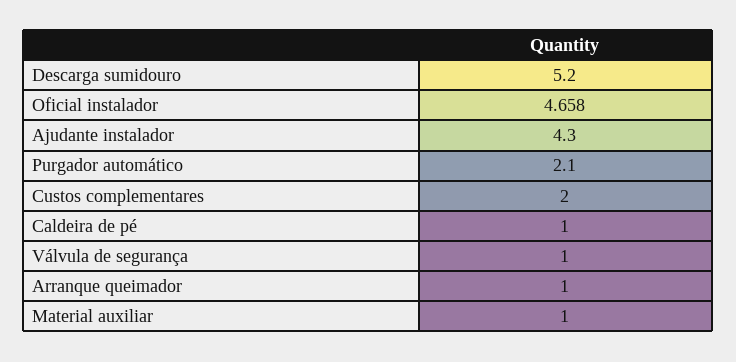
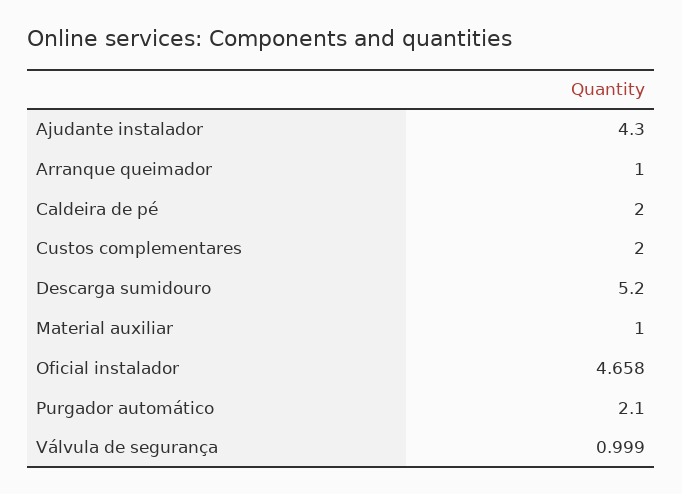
  {
    "Descarga sumidouro": 5.2,
    "Oficial instalador": 4.658,
    "Ajudante instalador": 4.3,
    "Purgador automático": 2.1,
    "Custos complementares": 2,
-   "Caldeira de pé": 1,
+   "Caldeira de pé": 2,
-   "Válvula de segurança": 1,
+   "Válvula de segurança": 0.999,
    "Arranque queimador": 1,
    "Material auxiliar": 1
  }

